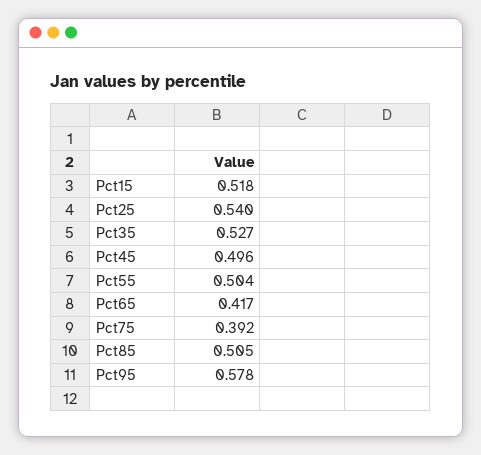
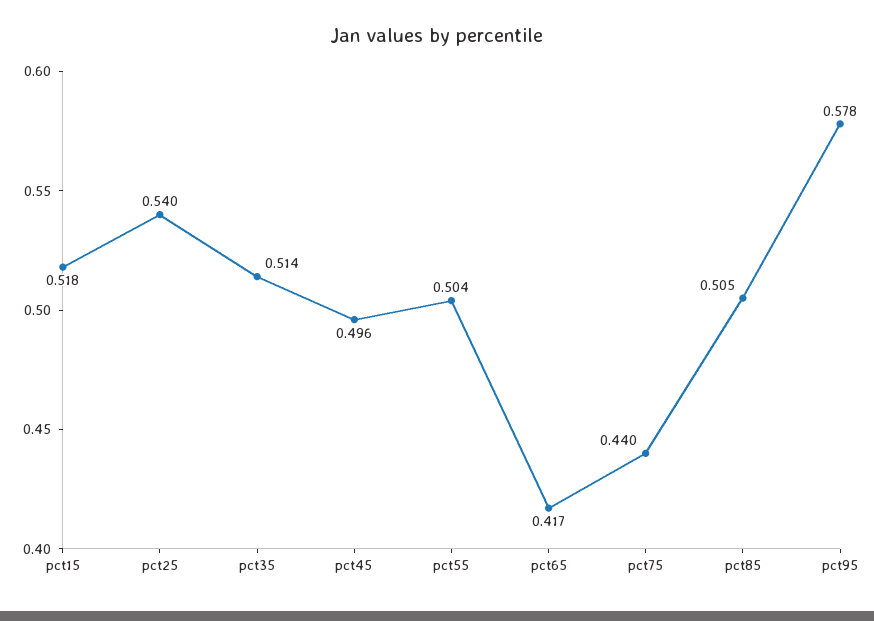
  {
    "Pct15": 0.518,
    "Pct25": 0.54,
-   "Pct35": 0.527,
+   "Pct35": 0.514,
    "Pct45": 0.496,
    "Pct55": 0.504,
    "Pct65": 0.417,
-   "Pct75": 0.392,
+   "Pct75": 0.44,
    "Pct85": 0.505,
    "Pct95": 0.578
  }

